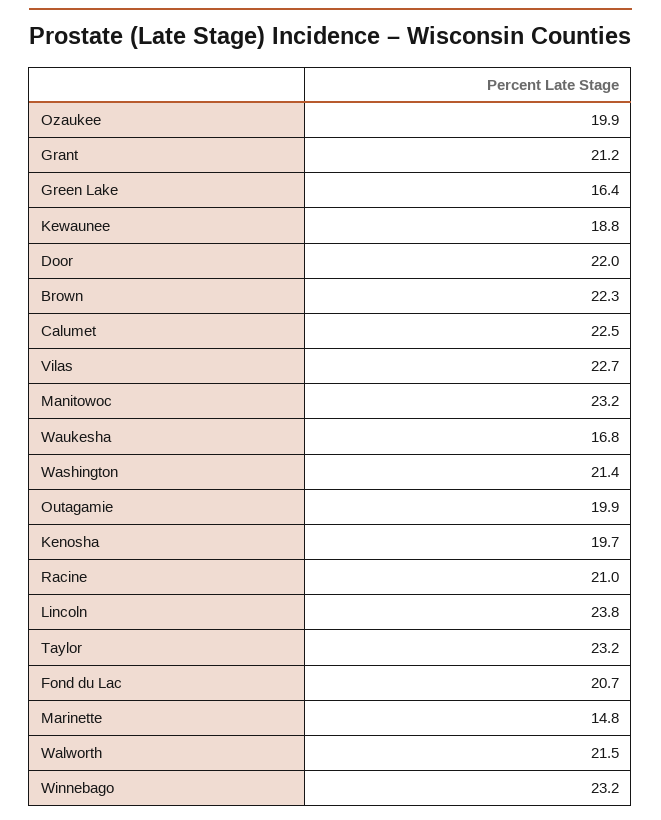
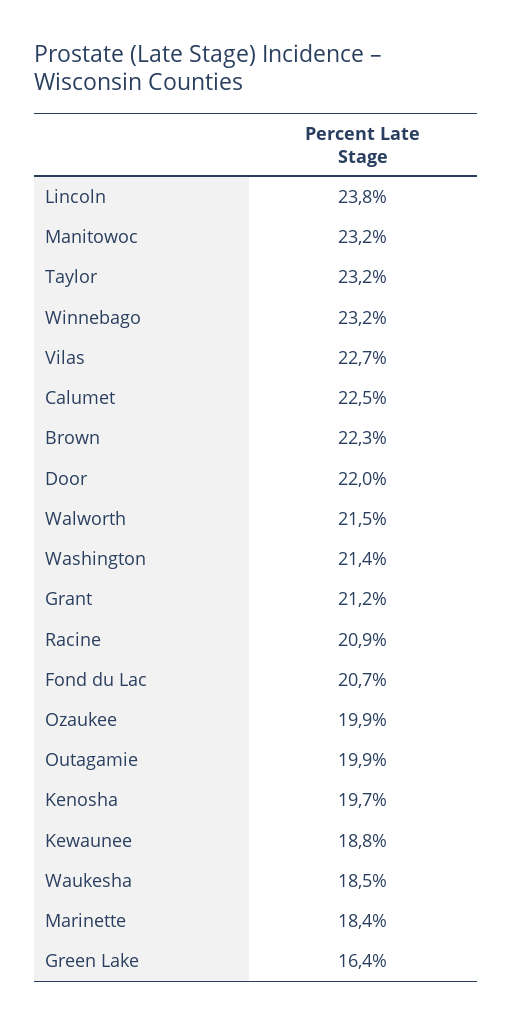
  {
    "Ozaukee": 19.9,
    "Grant": 21.2,
    "Green Lake": 16.4,
    "Kewaunee": 18.8,
    "Door": 22,
    "Brown": 22.3,
    "Calumet": 22.5,
    "Vilas": 22.7,
    "Manitowoc": 23.2,
-   "Waukesha": 16.8,
+   "Waukesha": 18.5,
    "Washington": 21.4,
    "Outagamie": 19.9,
    "Kenosha": 19.7,
-   "Racine": 21,
+   "Racine": 20.9,
    "Lincoln": 23.8,
    "Taylor": 23.2,
    "Fond du Lac": 20.7,
-   "Marinette": 14.8,
+   "Marinette": 18.4,
    "Walworth": 21.5,
    "Winnebago": 23.2
  }

